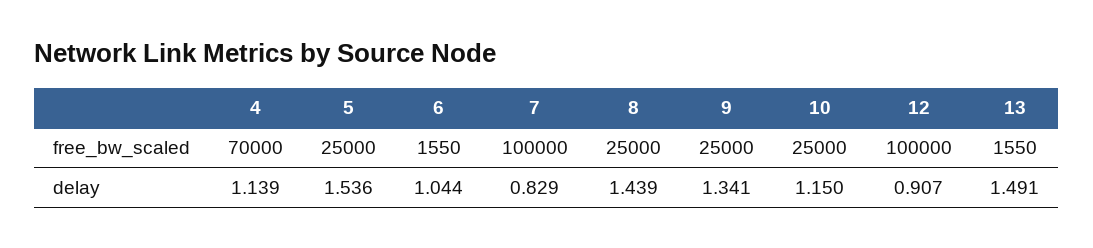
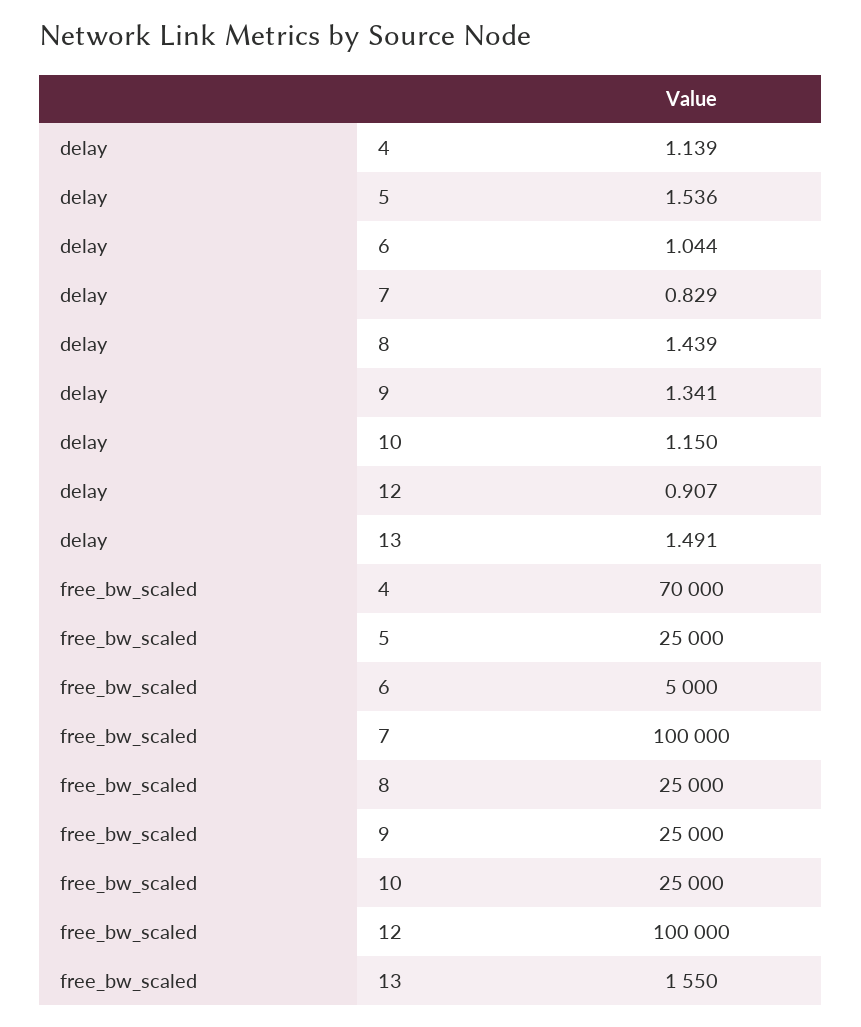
  {
    "4": {
      "free_bw_scaled": 70000,
      "delay": 1.139
    },
    "5": {
      "free_bw_scaled": 25000,
      "delay": 1.536
    },
    "6": {
-     "free_bw_scaled": 1550,
+     "free_bw_scaled": 5000,
      "delay": 1.044
    },
    "7": {
      "free_bw_scaled": 100000,
      "delay": 0.829
    },
    "8": {
      "free_bw_scaled": 25000,
      "delay": 1.439
    },
    "9": {
      "free_bw_scaled": 25000,
      "delay": 1.341
    },
    "10": {
      "free_bw_scaled": 25000,
      "delay": 1.15
    },
    "12": {
      "free_bw_scaled": 100000,
      "delay": 0.907
    },
    "13": {
      "free_bw_scaled": 1550,
      "delay": 1.491
    }
  }

